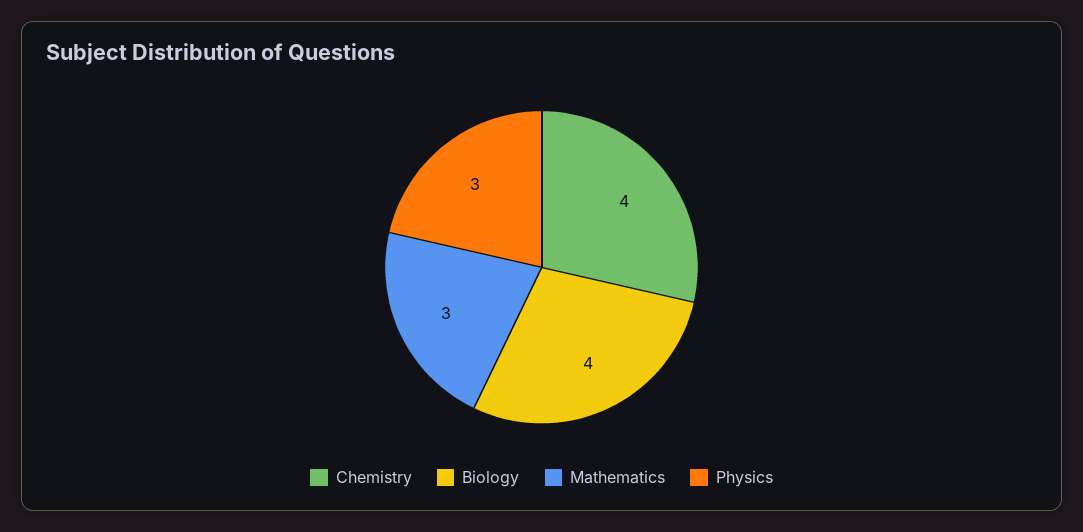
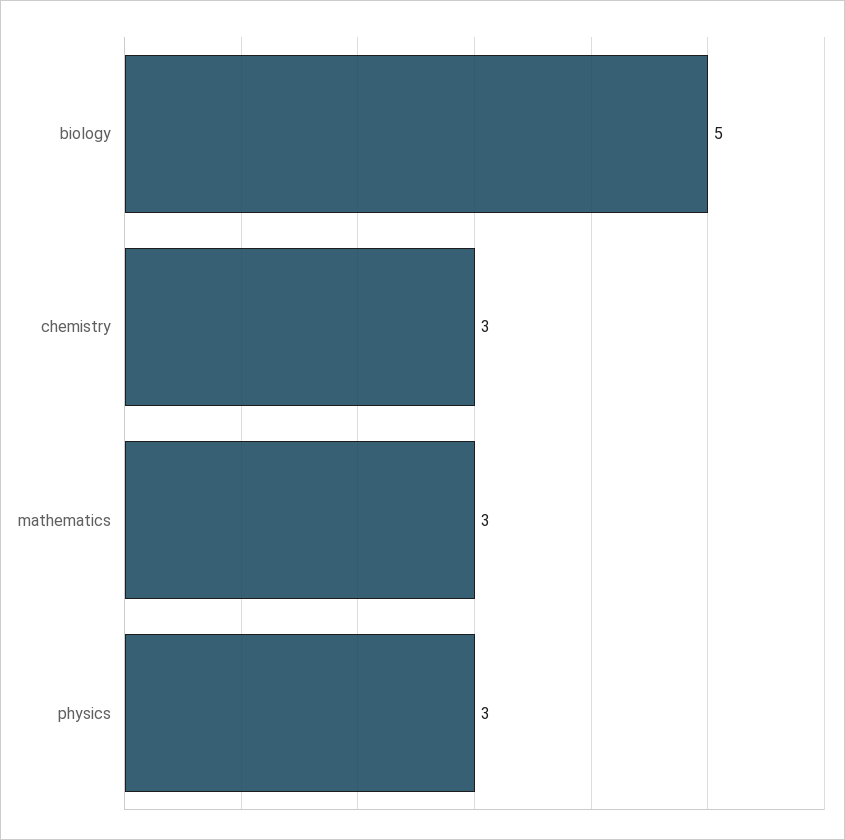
  {
-   "Chemistry": 4,
+   "Chemistry": 3,
-   "Biology": 4,
+   "Biology": 5,
    "Mathematics": 3,
    "Physics": 3
  }

